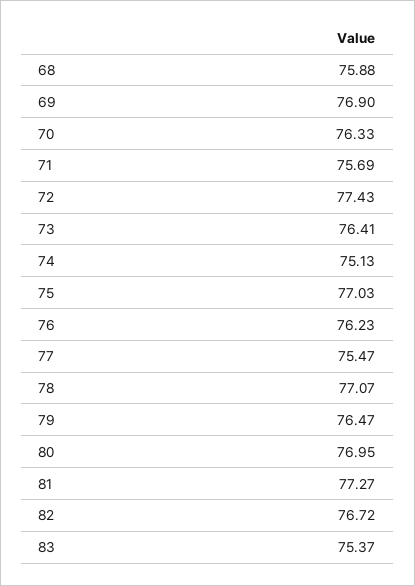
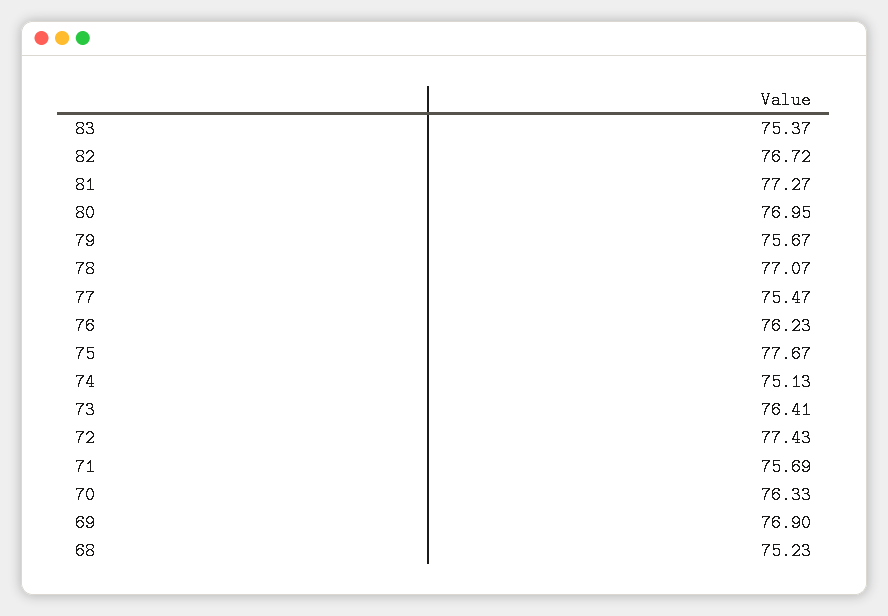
  {
-   "68": 75.88,
+   "68": 75.23,
    "69": 76.9,
    "70": 76.33,
    "71": 75.69,
    "72": 77.43,
    "73": 76.41,
    "74": 75.13,
-   "75": 77.03,
+   "75": 77.67,
    "76": 76.23,
    "77": 75.47,
    "78": 77.07,
-   "79": 76.47,
+   "79": 75.67,
    "80": 76.95,
    "81": 77.27,
    "82": 76.72,
    "83": 75.37
  }

